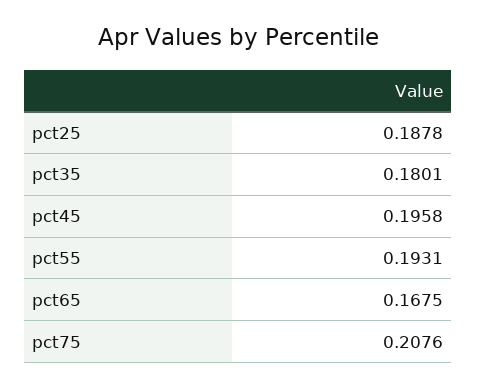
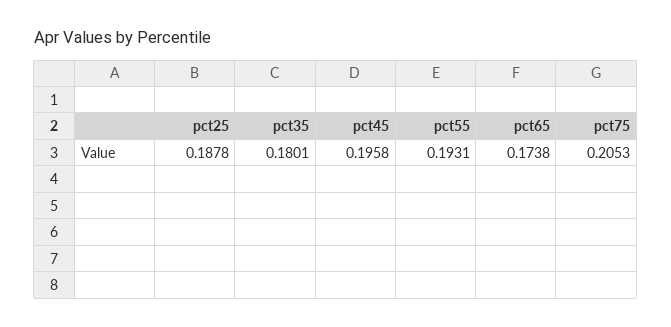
  {
    "pct25": 0.1878,
    "pct35": 0.1801,
    "pct45": 0.1958,
    "pct55": 0.1931,
-   "pct65": 0.1675,
+   "pct65": 0.1738,
-   "pct75": 0.2076
+   "pct75": 0.2053
  }

